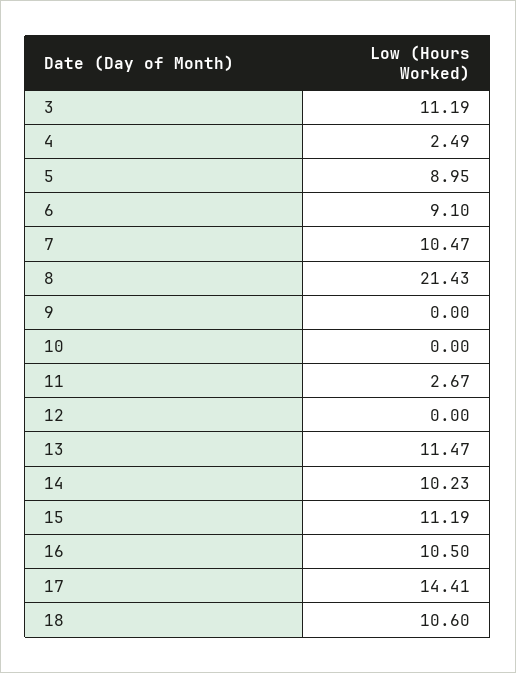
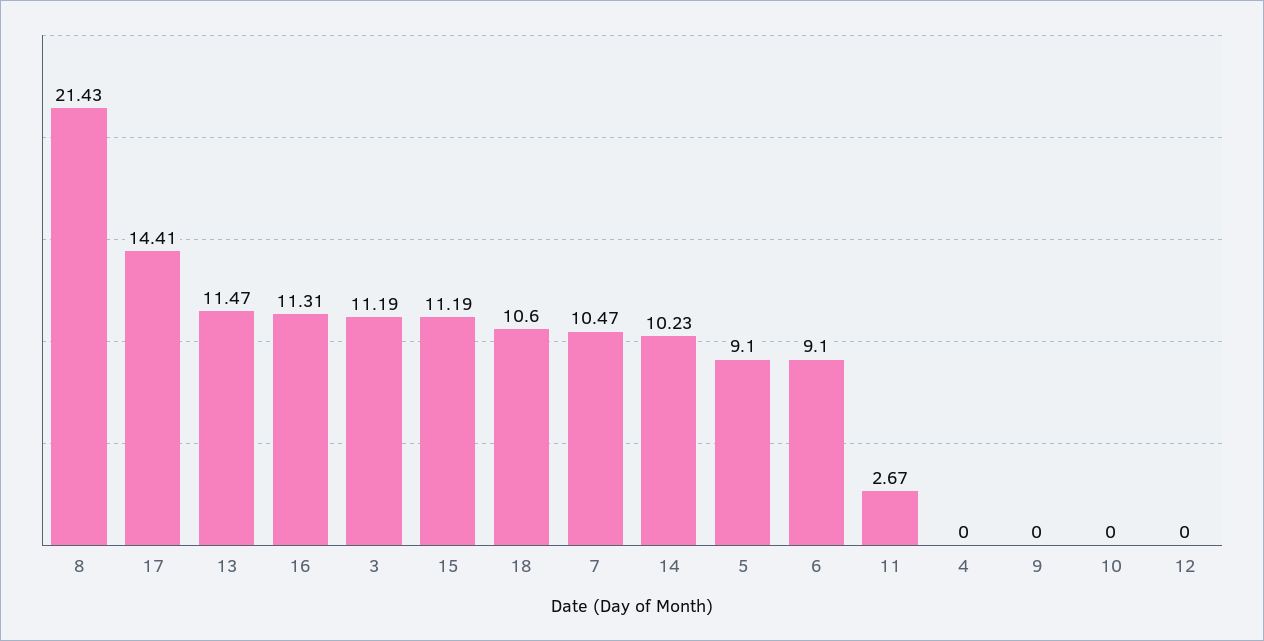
  {
    "3": 11.19,
-   "4": 2.49,
+   "4": 0,
-   "5": 8.95,
+   "5": 9.1,
    "6": 9.1,
    "7": 10.47,
    "8": 21.43,
    "9": 0,
    "10": 0,
    "11": 2.67,
    "12": 0,
    "13": 11.47,
    "14": 10.23,
    "15": 11.19,
-   "16": 10.5,
+   "16": 11.31,
    "17": 14.41,
    "18": 10.6
  }

